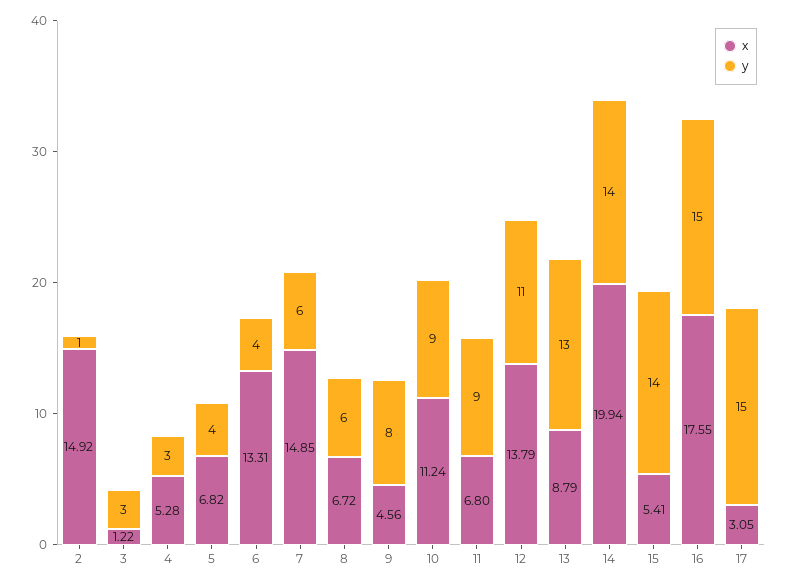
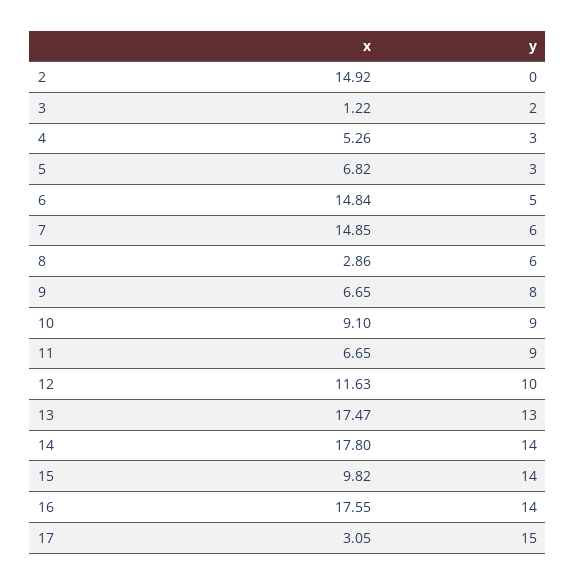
  {
    "x": {
      "2": 14.92,
      "3": 1.22,
-     "4": 5.28,
+     "4": 5.26,
      "5": 6.82,
-     "6": 13.31,
+     "6": 14.84,
      "7": 14.85,
-     "8": 6.72,
+     "8": 2.86,
-     "9": 4.56,
+     "9": 6.65,
-     "10": 11.24,
+     "10": 9.1,
-     "11": 6.8,
+     "11": 6.65,
-     "12": 13.79,
+     "12": 11.63,
-     "13": 8.79,
+     "13": 17.47,
-     "14": 19.94,
+     "14": 17.8,
-     "15": 5.41,
+     "15": 9.82,
      "16": 17.55,
      "17": 3.05
    },
    "y": {
-     "2": 1,
+     "2": 0,
-     "3": 3,
+     "3": 2,
      "4": 3,
-     "5": 4,
+     "5": 3,
-     "6": 4,
+     "6": 5,
      "7": 6,
      "8": 6,
      "9": 8,
      "10": 9,
      "11": 9,
-     "12": 11,
+     "12": 10,
      "13": 13,
      "14": 14,
      "15": 14,
-     "16": 15,
+     "16": 14,
      "17": 15
    }
  }

